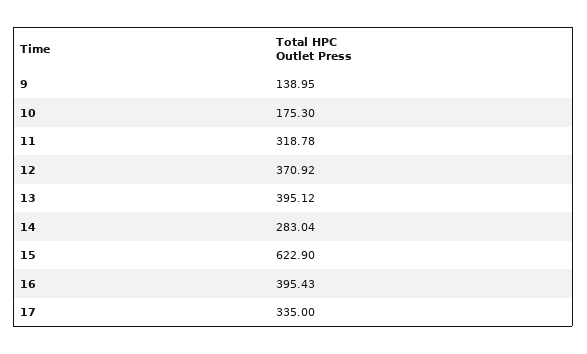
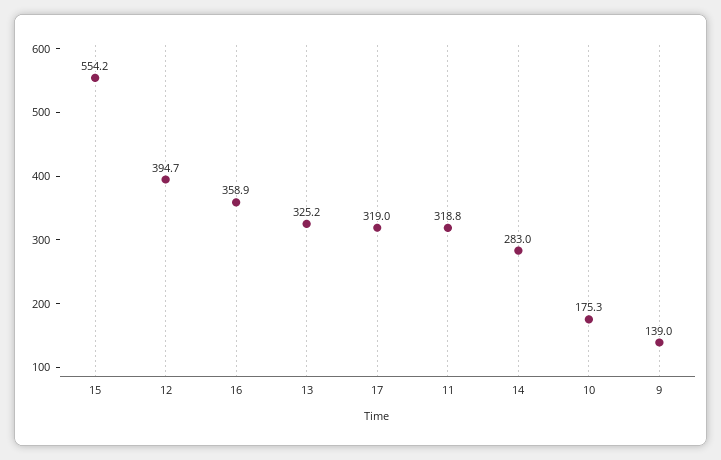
  {
    "9": 138.95,
    "10": 175.3,
    "11": 318.78,
-   "12": 370.92,
+   "12": 394.7,
-   "13": 395.12,
+   "13": 325.2,
    "14": 283.04,
-   "15": 622.9,
+   "15": 554.2,
-   "16": 395.43,
+   "16": 358.9,
-   "17": 335
+   "17": 319
  }

